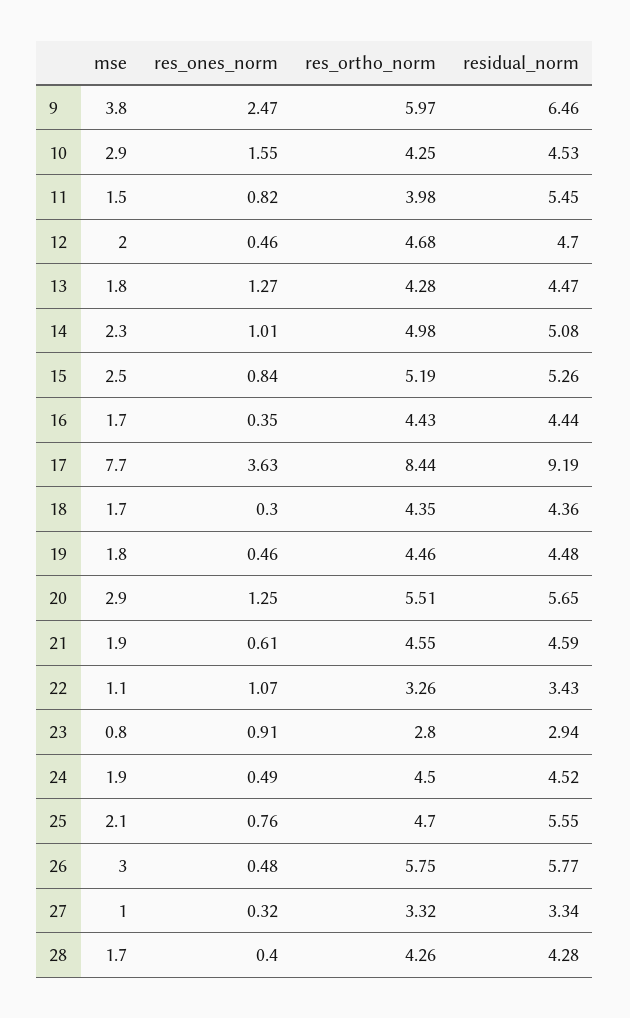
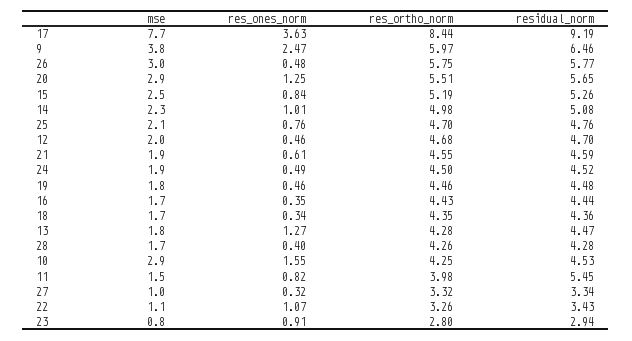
  {
    "mse": {
      "9": 3.8,
      "10": 2.9,
      "11": 1.5,
      "12": 2,
      "13": 1.8,
      "14": 2.3,
      "15": 2.5,
      "16": 1.7,
      "17": 7.7,
      "18": 1.7,
      "19": 1.8,
      "20": 2.9,
      "21": 1.9,
      "22": 1.1,
      "23": 0.8,
      "24": 1.9,
      "25": 2.1,
      "26": 3,
      "27": 1,
      "28": 1.7
    },
    "res_ones_norm": {
      "9": 2.47,
      "10": 1.55,
      "11": 0.82,
      "12": 0.46,
      "13": 1.27,
      "14": 1.01,
      "15": 0.84,
      "16": 0.35,
      "17": 3.63,
-     "18": 0.3,
+     "18": 0.34,
      "19": 0.46,
      "20": 1.25,
      "21": 0.61,
      "22": 1.07,
      "23": 0.91,
      "24": 0.49,
      "25": 0.76,
      "26": 0.48,
      "27": 0.32,
      "28": 0.4
    },
    "res_ortho_norm": {
      "9": 5.97,
      "10": 4.25,
      "11": 3.98,
      "12": 4.68,
      "13": 4.28,
      "14": 4.98,
      "15": 5.19,
      "16": 4.43,
      "17": 8.44,
      "18": 4.35,
      "19": 4.46,
      "20": 5.51,
      "21": 4.55,
      "22": 3.26,
      "23": 2.8,
      "24": 4.5,
      "25": 4.7,
      "26": 5.75,
      "27": 3.32,
      "28": 4.26
    },
    "residual_norm": {
      "9": 6.46,
      "10": 4.53,
      "11": 5.45,
      "12": 4.7,
      "13": 4.47,
      "14": 5.08,
      "15": 5.26,
      "16": 4.44,
      "17": 9.19,
      "18": 4.36,
      "19": 4.48,
      "20": 5.65,
      "21": 4.59,
      "22": 3.43,
      "23": 2.94,
      "24": 4.52,
-     "25": 5.55,
+     "25": 4.76,
      "26": 5.77,
      "27": 3.34,
      "28": 4.28
    }
  }

